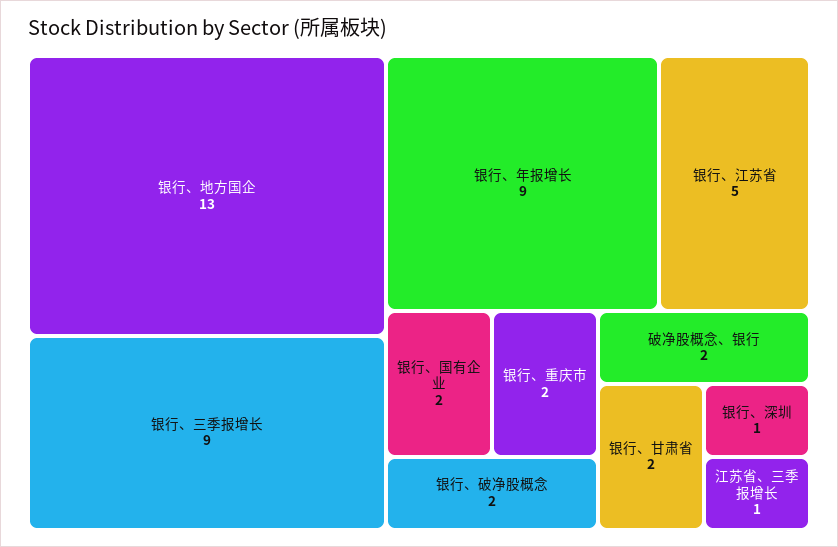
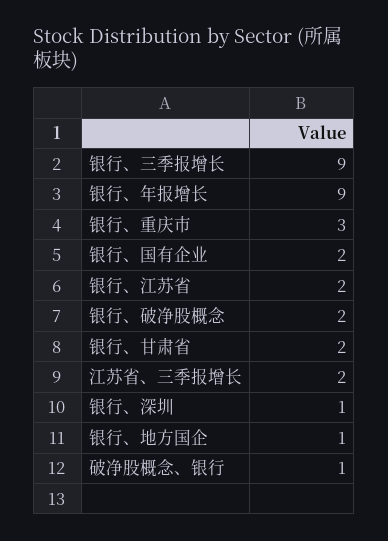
  {
-   "银行、地方国企": 13,
+   "银行、地方国企": 1,
    "银行、三季报增长": 9,
    "银行、年报增长": 9,
-   "银行、江苏省": 5,
+   "银行、江苏省": 2,
    "银行、国有企业": 2,
-   "银行、重庆市": 2,
+   "银行、重庆市": 3,
    "银行、破净股概念": 2,
-   "破净股概念、银行": 2,
+   "破净股概念、银行": 1,
    "银行、甘肃省": 2,
    "银行、深圳": 1,
-   "江苏省、三季报增长": 1
+   "江苏省、三季报增长": 2
  }

